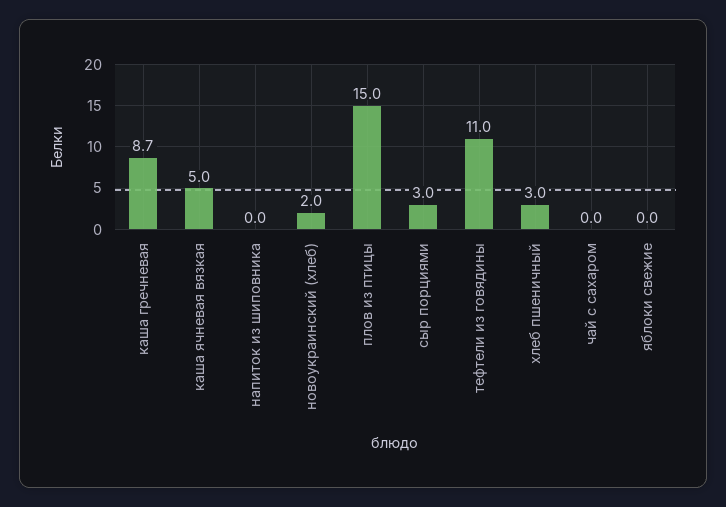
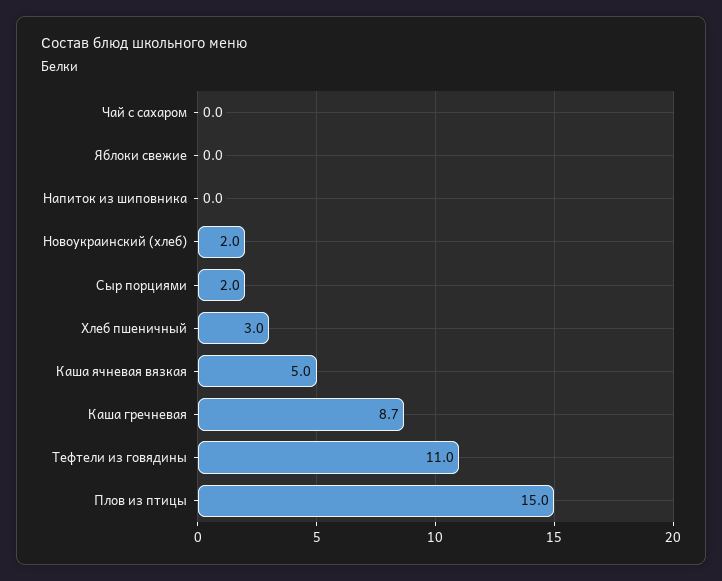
  {
    "каша гречневая": 8.7,
    "каша ячневая вязкая": 5,
    "напиток из шиповника": 0,
    "новоукраинский (хлеб)": 2,
    "плов из птицы": 15,
-   "сыр порциями": 3,
+   "сыр порциями": 2,
    "тефтели из говядины": 11,
    "хлеб пшеничный": 3,
    "чай с сахаром": 0,
    "яблоки свежие": 0
  }

